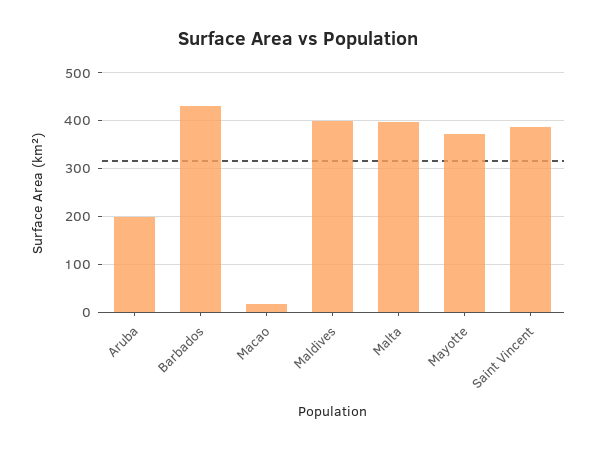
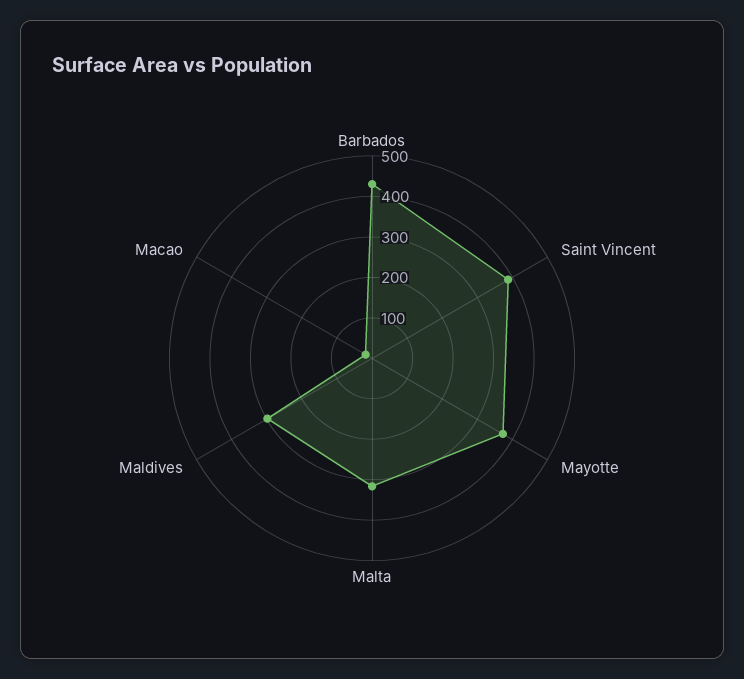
  {
-   "Aruba": 200,
    "Barbados": 440,
    "Macao": 20,
-   "Maldives": 400,
+   "Maldives": 300,
-   "Malta": 400,
+   "Malta": 320,
    "Mayotte": 380,
    "Saint Vincent": 380
  }

